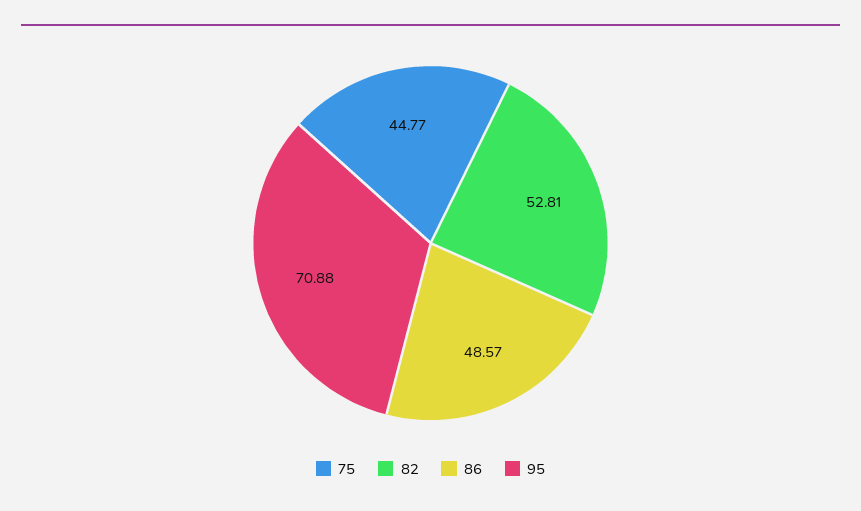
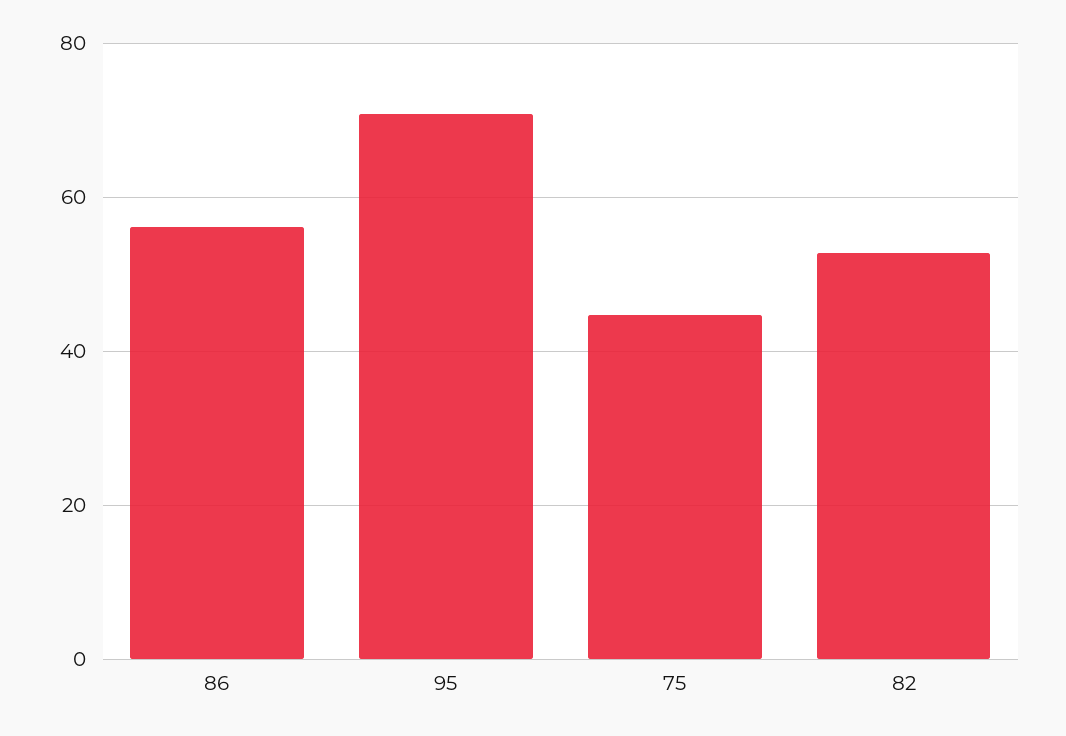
  {
    "75": 44.77,
    "82": 52.81,
-   "86": 48.57,
+   "86": 56,
    "95": 70.88
  }

